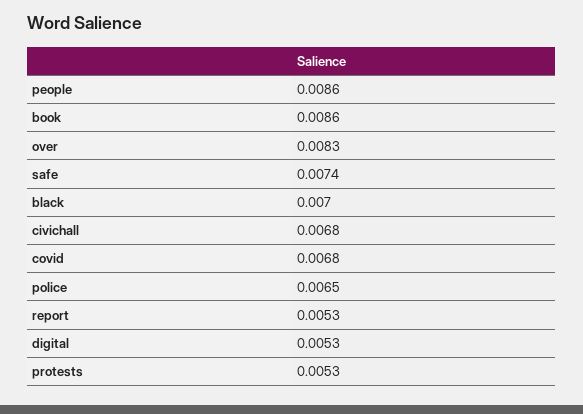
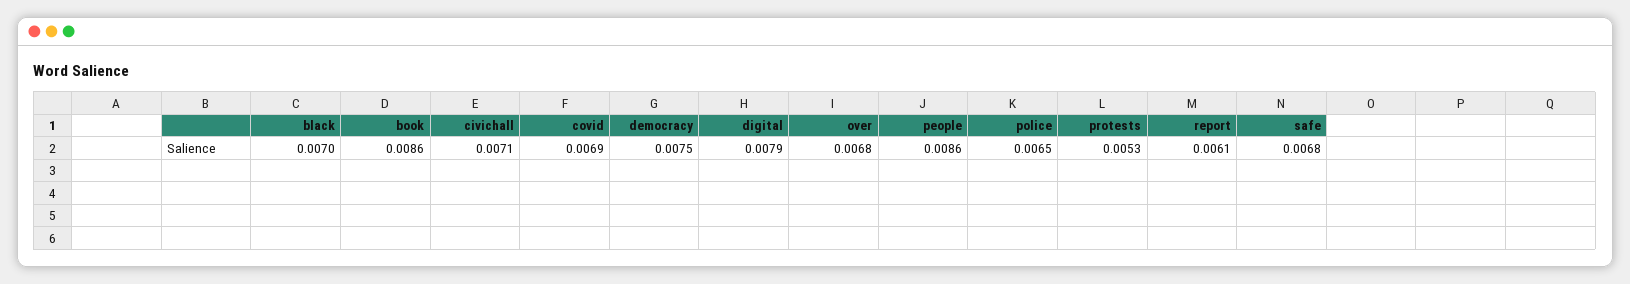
  {
    "people": 0.0086,
    "book": 0.0086,
-   "over": 0.0083,
+   "over": 0.0068,
-   "safe": 0.0074,
+   "safe": 0.0068,
    "black": 0.007,
-   "civichall": 0.0068,
+   "civichall": 0.0071,
-   "covid": 0.0068,
+   "covid": 0.0069,
    "police": 0.0065,
-   "report": 0.0053,
+   "report": 0.0061,
-   "digital": 0.0053,
+   "digital": 0.0079,
-   "protests": 0.0053
+   "protests": 0.0053,
+   "democracy": 0.0075
  }

